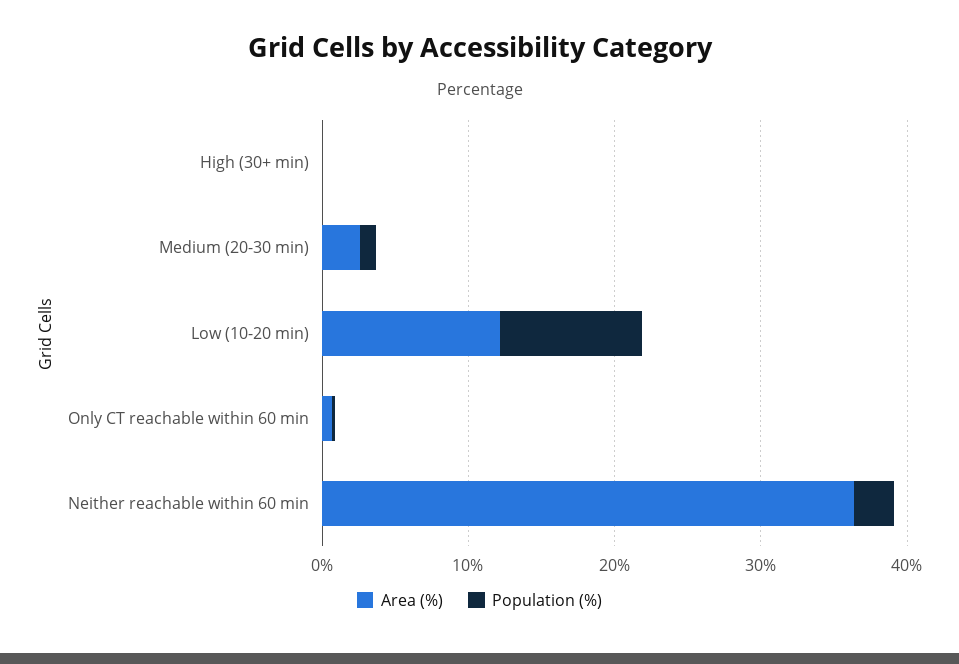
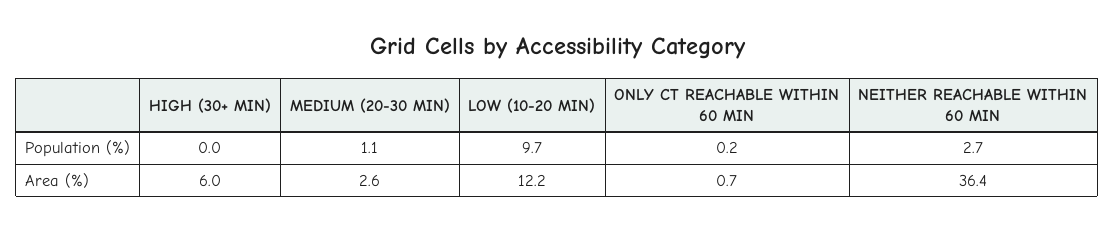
  {
    "Area (%)": {
-     "High (30+ min)": 0,
+     "High (30+ min)": 6,
      "Medium (20-30 min)": 2.6,
      "Low (10-20 min)": 12.2,
      "Only CT reachable within 60 min": 0.7,
      "Neither reachable within 60 min": 36.4
    },
    "Population (%)": {
      "High (30+ min)": 0,
      "Medium (20-30 min)": 1.1,
      "Low (10-20 min)": 9.7,
      "Only CT reachable within 60 min": 0.2,
      "Neither reachable within 60 min": 2.7
    }
  }

